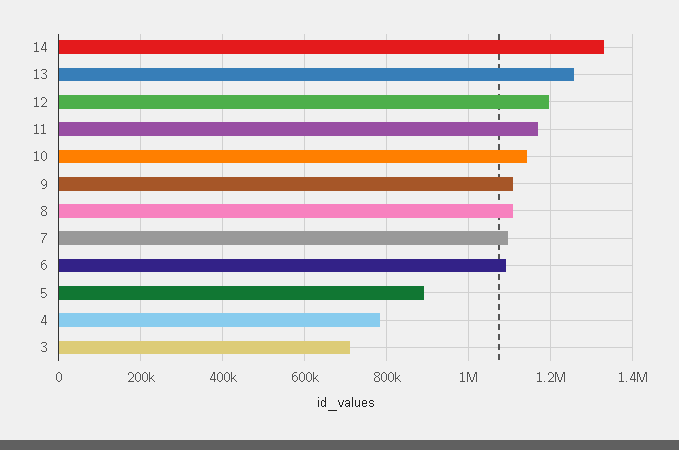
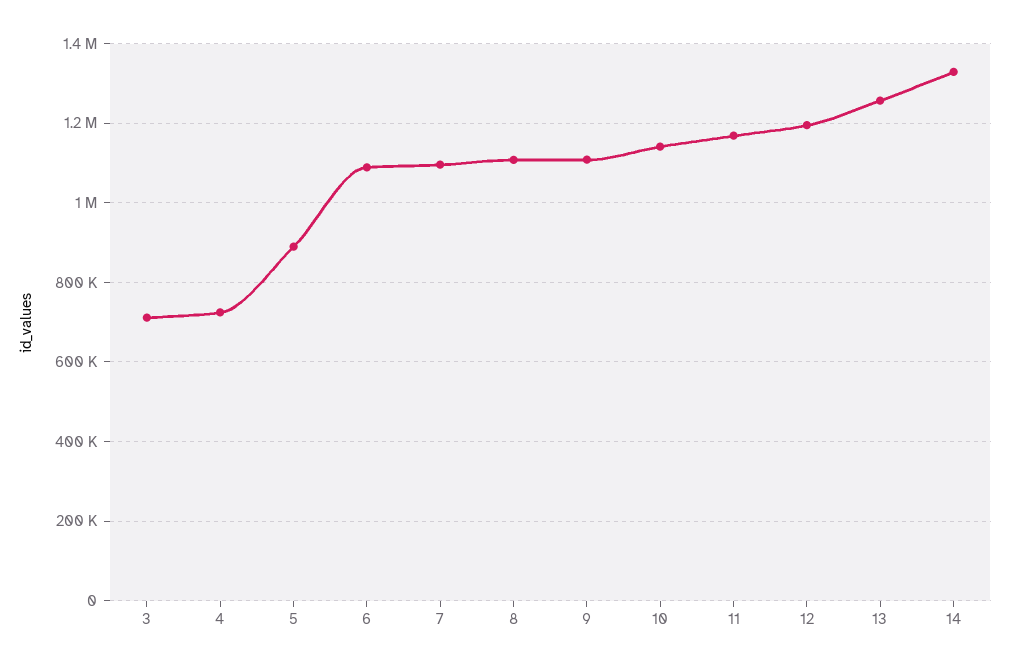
  {
    "14": 1320000,
    "13": 1260000,
    "12": 1200000,
    "11": 1160000,
    "10": 1140000,
    "9": 1100000,
    "8": 1100000,
    "7": 1100000,
    "6": 1080000,
    "5": 880000,
-   "4": 780000,
+   "4": 720000,
    "3": 720000
  }

